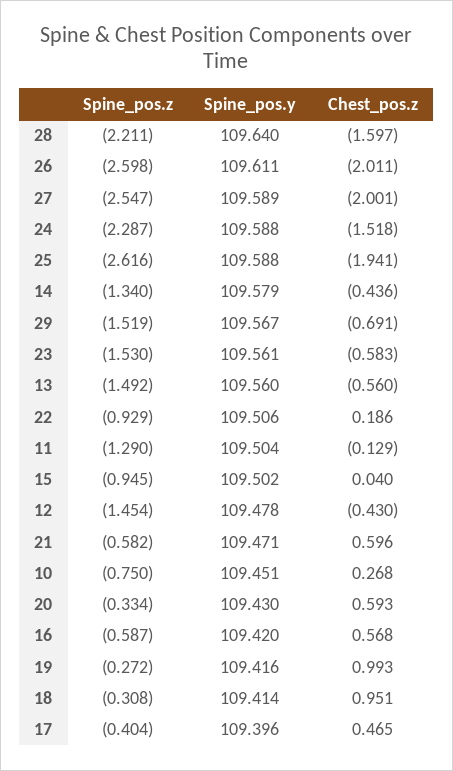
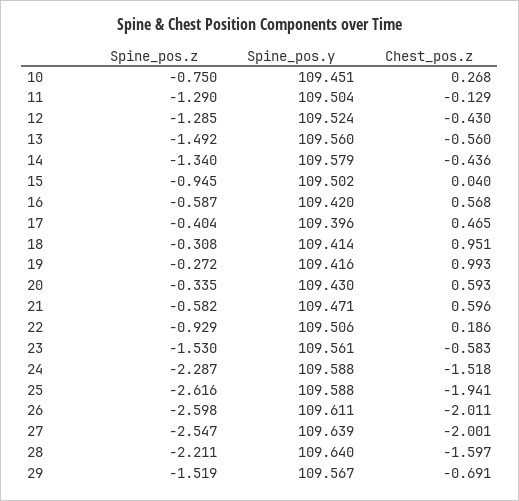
  {
    "Spine_pos.z": {
      "28": -2.211,
      "26": -2.598,
      "27": -2.547,
      "24": -2.287,
      "25": -2.616,
      "14": -1.34,
      "29": -1.519,
      "23": -1.53,
      "13": -1.492,
      "22": -0.929,
      "11": -1.29,
      "15": -0.945,
-     "12": -1.454,
+     "12": -1.285,
      "21": -0.582,
      "10": -0.75,
-     "20": -0.334,
+     "20": -0.335,
      "16": -0.587,
      "19": -0.272,
      "18": -0.308,
      "17": -0.404
    },
    "Spine_pos.y": {
      "28": 109.64,
      "26": 109.611,
-     "27": 109.589,
+     "27": 109.639,
      "24": 109.588,
      "25": 109.588,
      "14": 109.579,
      "29": 109.567,
      "23": 109.561,
      "13": 109.56,
      "22": 109.506,
      "11": 109.504,
      "15": 109.502,
-     "12": 109.478,
+     "12": 109.524,
      "21": 109.471,
      "10": 109.451,
      "20": 109.43,
      "16": 109.42,
      "19": 109.416,
      "18": 109.414,
      "17": 109.396
    },
    "Chest_pos.z": {
      "28": -1.597,
      "26": -2.011,
      "27": -2.001,
      "24": -1.518,
      "25": -1.941,
      "14": -0.436,
      "29": -0.691,
      "23": -0.583,
      "13": -0.56,
      "22": 0.186,
      "11": -0.129,
      "15": 0.04,
      "12": -0.43,
      "21": 0.596,
      "10": 0.268,
      "20": 0.593,
      "16": 0.568,
      "19": 0.993,
      "18": 0.951,
      "17": 0.465
    }
  }

